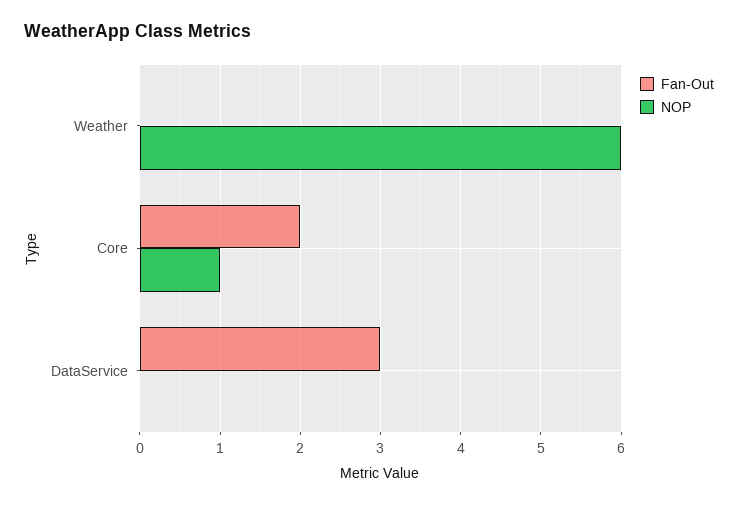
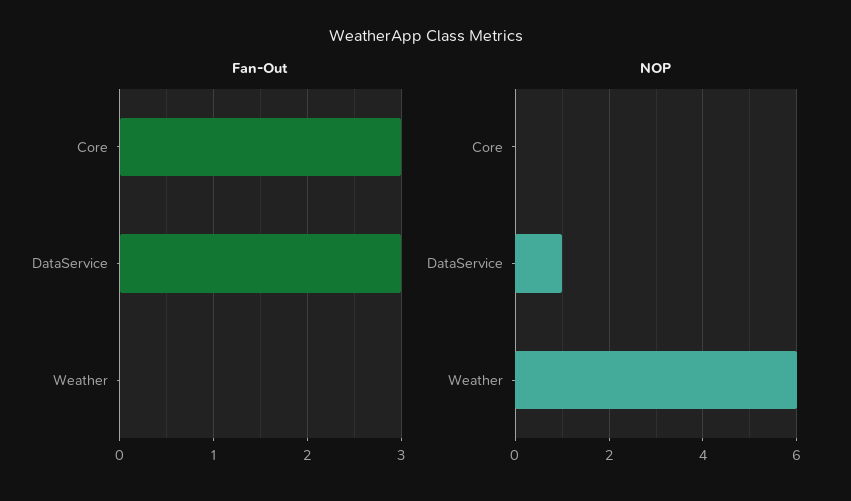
  {
    "Fan-Out": {
      "Weather": 0,
-     "Core": 2,
+     "Core": 3,
      "DataService": 3
    },
    "NOP": {
      "Weather": 6,
-     "Core": 1,
+     "Core": 0,
-     "DataService": 0
+     "DataService": 1
    }
  }

